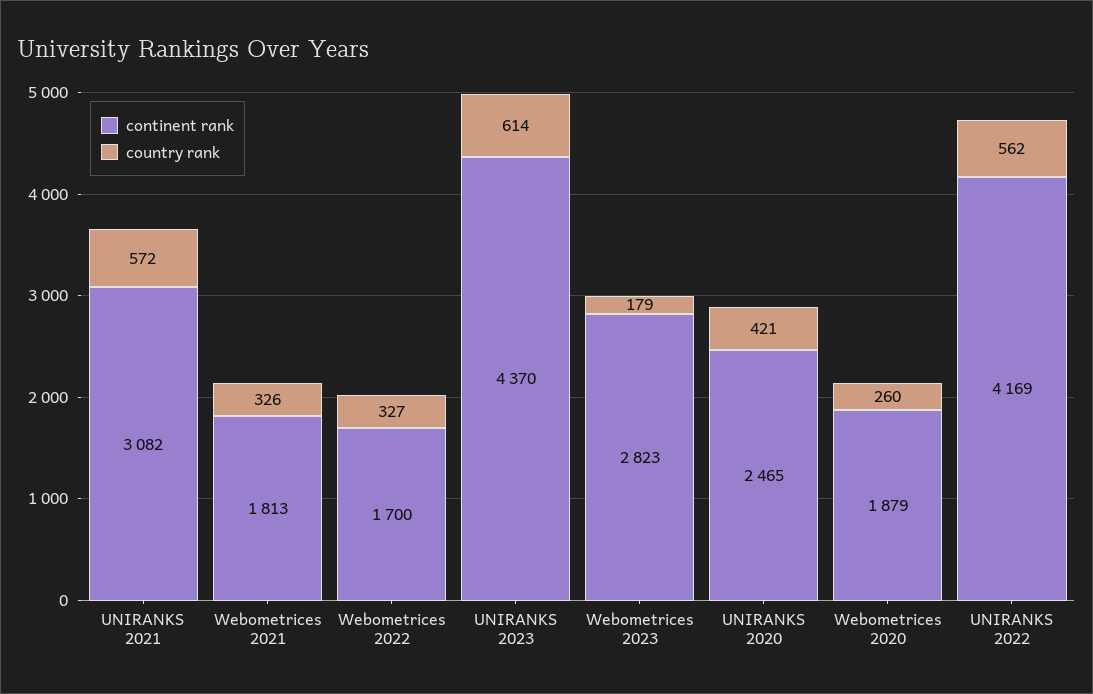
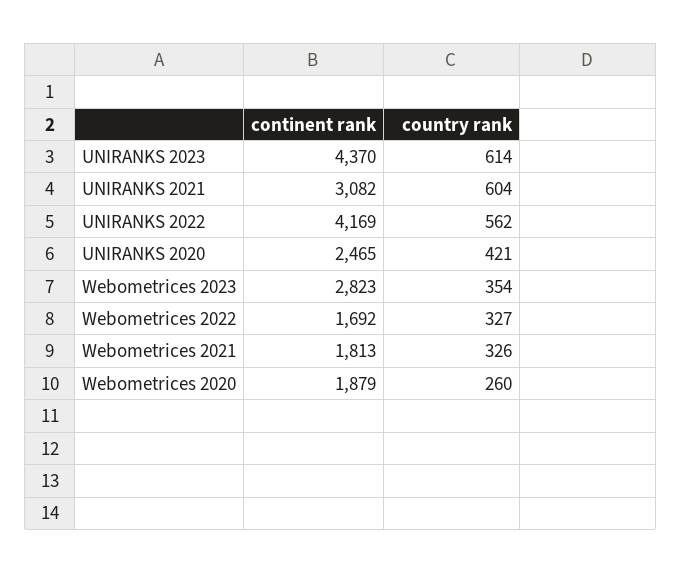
  {
    "continent rank": {
      "UNIRANKS 2021": 3082,
      "Webometrices 2021": 1813,
-     "Webometrices 2022": 1700,
+     "Webometrices 2022": 1692,
      "UNIRANKS 2023": 4370,
      "Webometrices 2023": 2823,
      "UNIRANKS 2020": 2465,
      "Webometrices 2020": 1879,
      "UNIRANKS 2022": 4169
    },
    "country rank": {
-     "UNIRANKS 2021": 572,
+     "UNIRANKS 2021": 604,
      "Webometrices 2021": 326,
      "Webometrices 2022": 327,
      "UNIRANKS 2023": 614,
-     "Webometrices 2023": 179,
+     "Webometrices 2023": 354,
      "UNIRANKS 2020": 421,
      "Webometrices 2020": 260,
      "UNIRANKS 2022": 562
    }
  }

